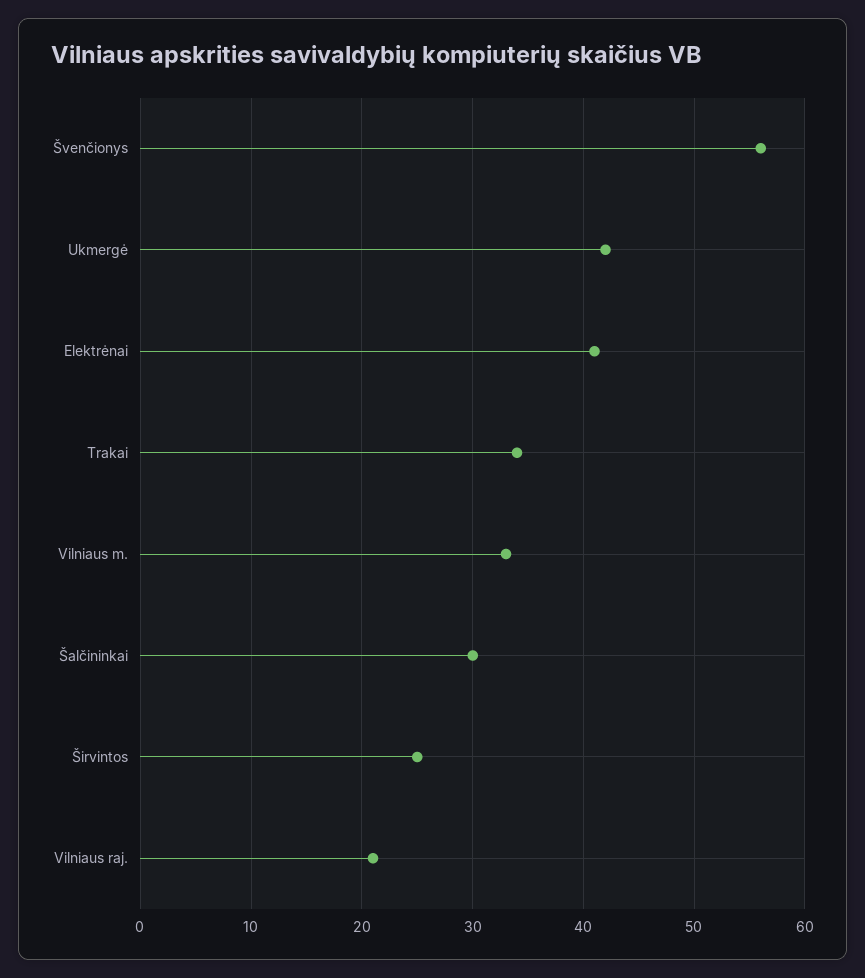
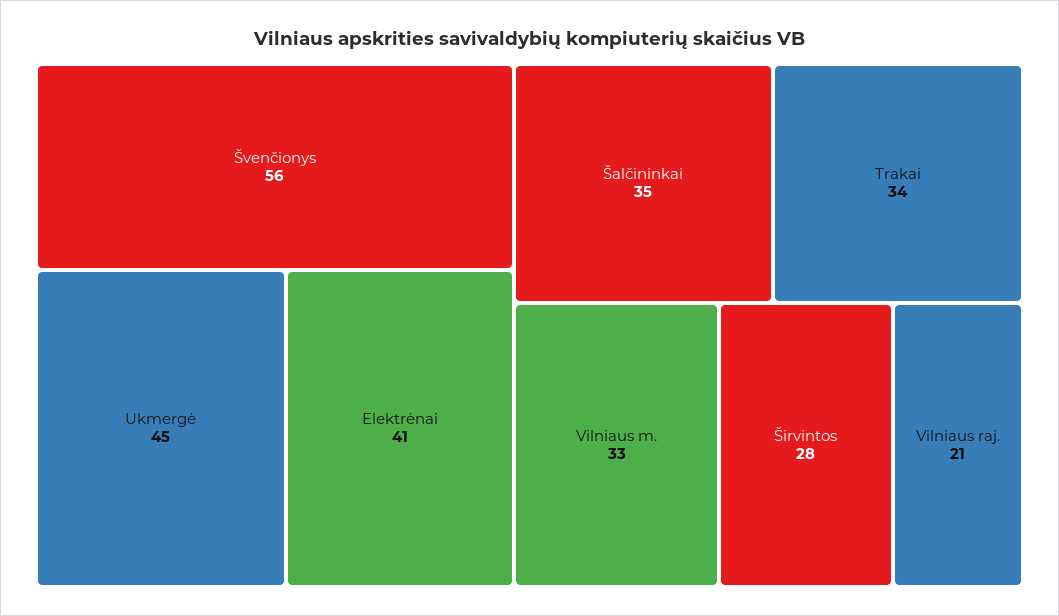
  {
    "Švenčionys": 56,
-   "Ukmergė": 42,
+   "Ukmergė": 45,
    "Elektrėnai": 41,
    "Trakai": 34,
    "Vilniaus m.": 33,
-   "Šalčininkai": 30,
+   "Šalčininkai": 35,
-   "Širvintos": 25,
+   "Širvintos": 28,
    "Vilniaus raj.": 21
  }

